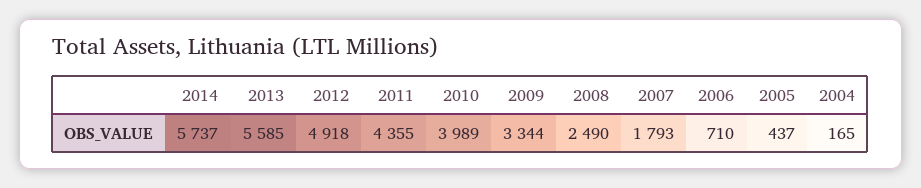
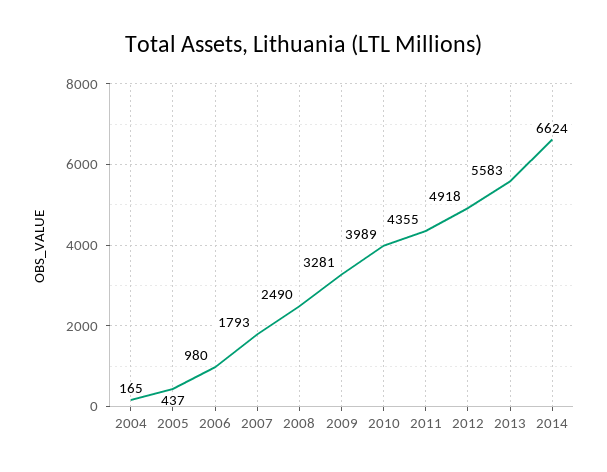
  {
-   "2014": 5737,
+   "2014": 6624,
-   "2013": 5585,
+   "2013": 5583,
    "2012": 4918,
    "2011": 4355,
    "2010": 3989,
-   "2009": 3344,
+   "2009": 3281,
    "2008": 2490,
    "2007": 1793,
-   "2006": 710,
+   "2006": 980,
    "2005": 437,
    "2004": 165
  }

